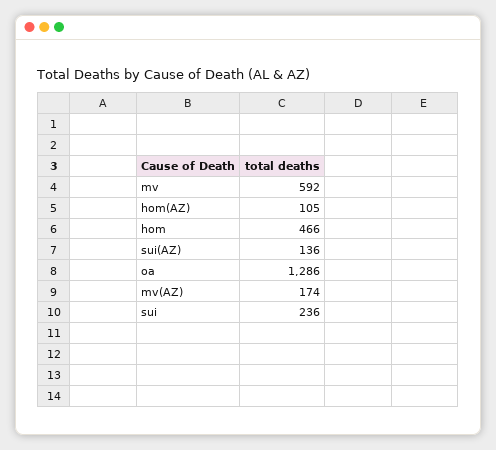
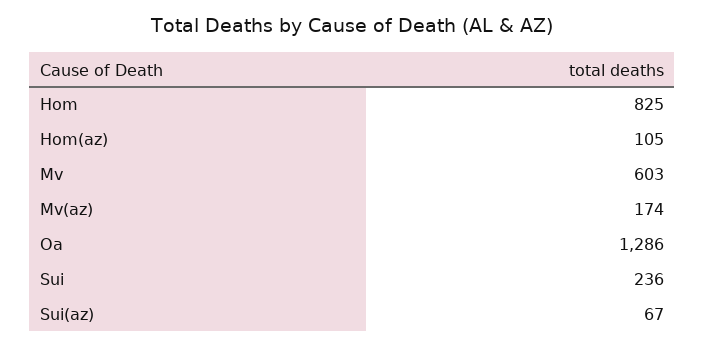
  {
-   "mv": 592,
+   "mv": 603,
    "hom(AZ)": 105,
-   "hom": 466,
+   "hom": 825,
-   "sui(AZ)": 136,
+   "sui(AZ)": 67,
    "oa": 1286,
    "mv(AZ)": 174,
    "sui": 236
  }

